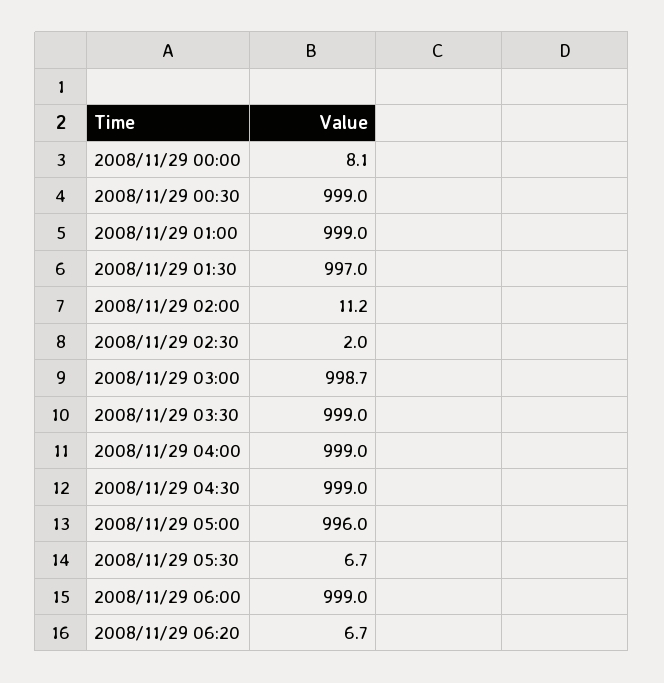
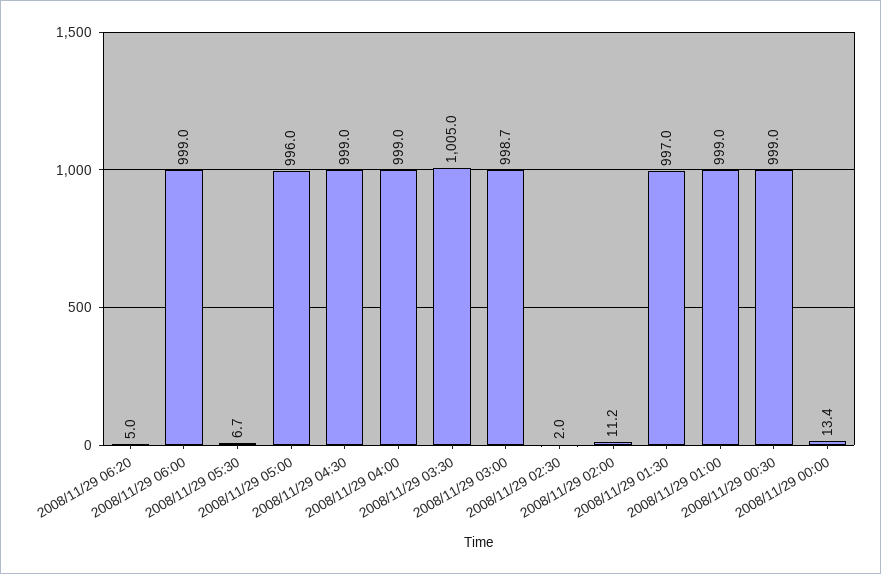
  {
-   "2008/11/29 00:00": 8.1,
+   "2008/11/29 00:00": 13.4,
    "2008/11/29 00:30": 999,
    "2008/11/29 01:00": 999,
    "2008/11/29 01:30": 997,
    "2008/11/29 02:00": 11.2,
    "2008/11/29 02:30": 2,
    "2008/11/29 03:00": 998.7,
-   "2008/11/29 03:30": 999,
+   "2008/11/29 03:30": 1005,
    "2008/11/29 04:00": 999,
    "2008/11/29 04:30": 999,
    "2008/11/29 05:00": 996,
    "2008/11/29 05:30": 6.7,
    "2008/11/29 06:00": 999,
-   "2008/11/29 06:20": 6.7
+   "2008/11/29 06:20": 5
  }

